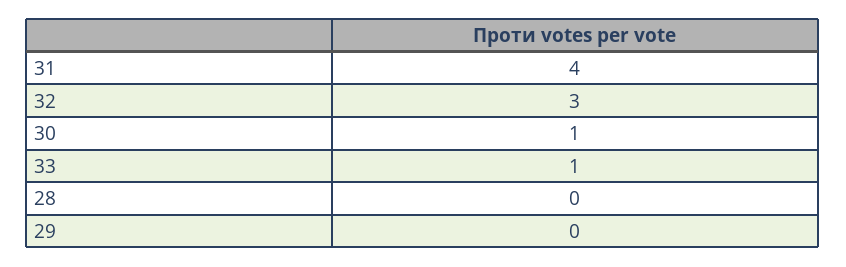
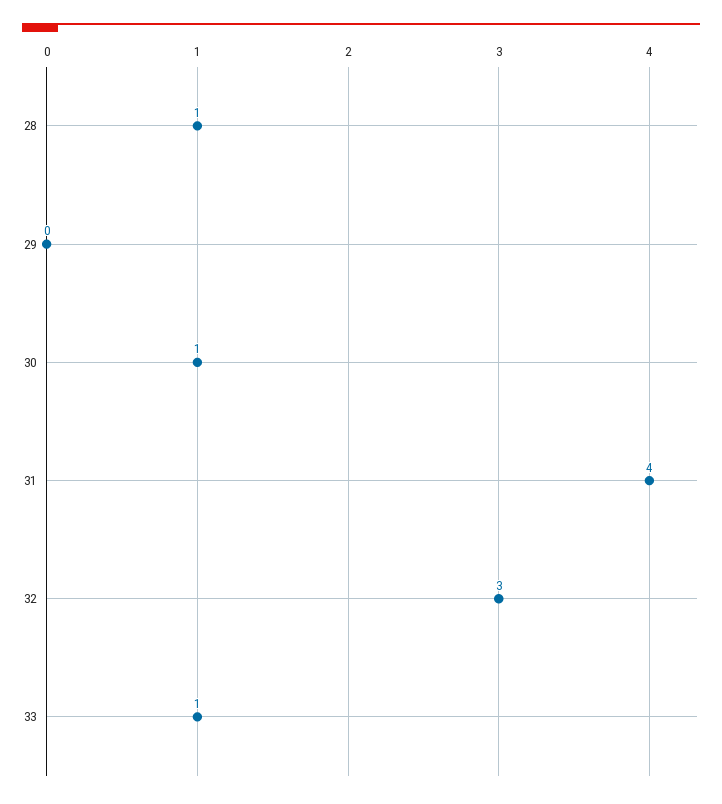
  {
    "31": 4,
    "32": 3,
    "30": 1,
    "33": 1,
-   "28": 0,
+   "28": 1,
    "29": 0
  }

